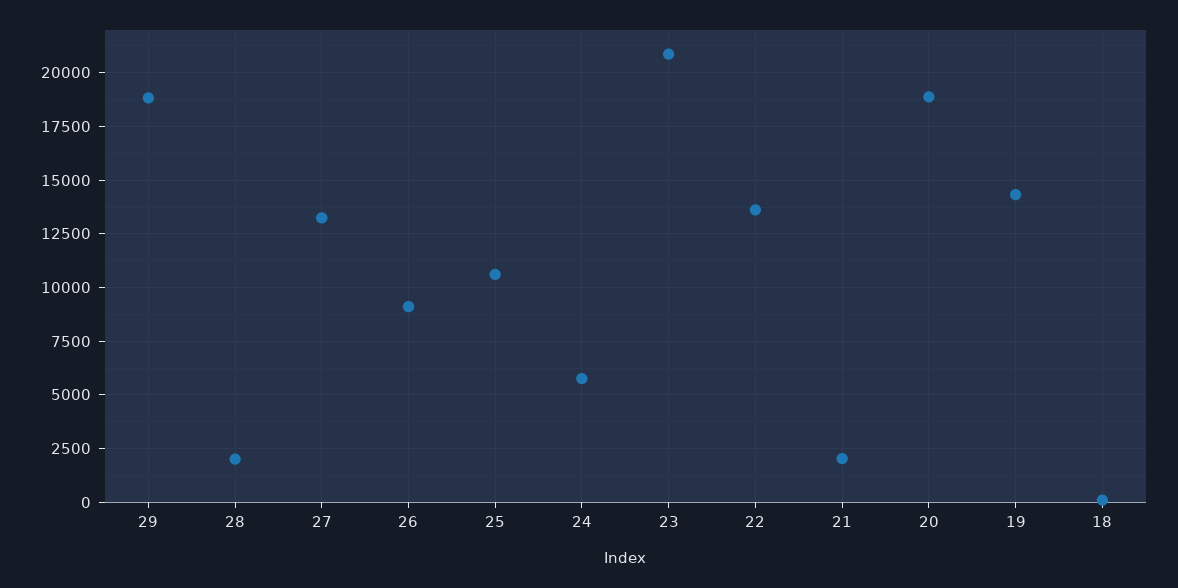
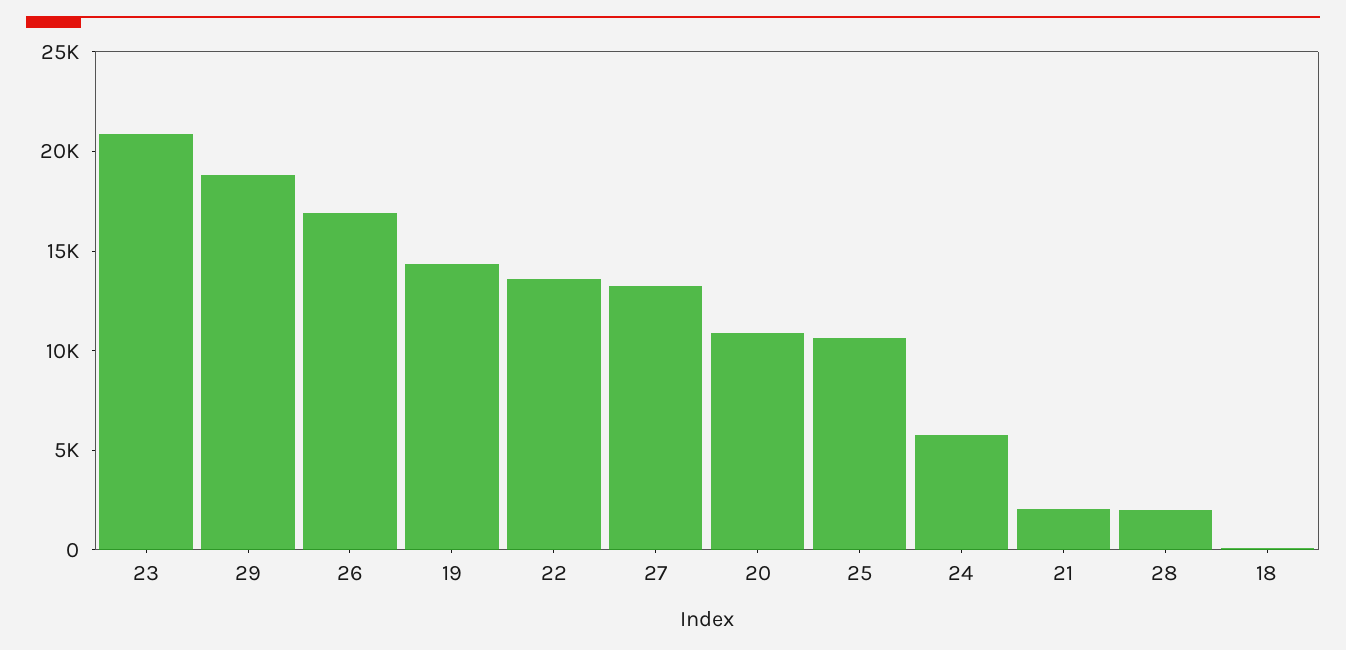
  {
    "29": 19000,
    "28": 2000,
    "27": 13000,
-   "26": 9000,
+   "26": 17000,
    "25": 10500,
    "24": 6000,
    "23": 21000,
    "22": 13500,
    "21": 2000,
-   "20": 19000,
+   "20": 11000,
    "19": 14500,
    "18": 0
  }

